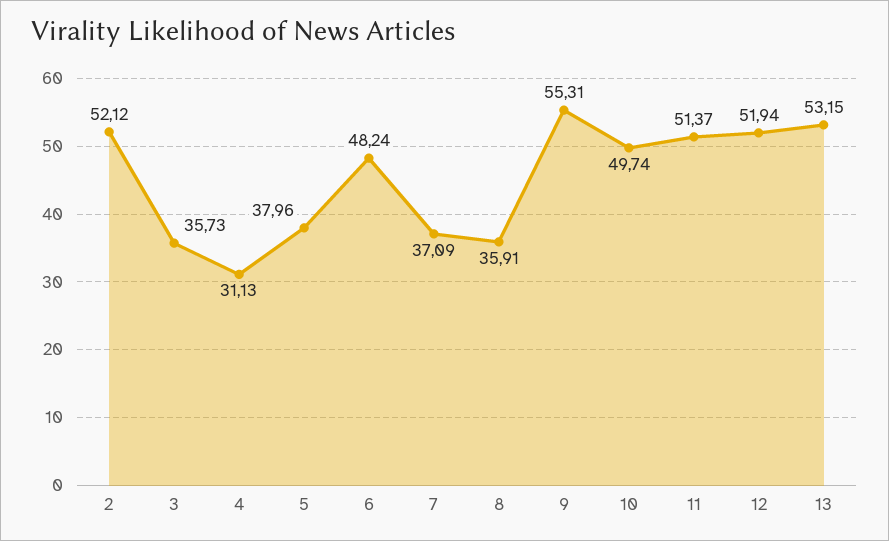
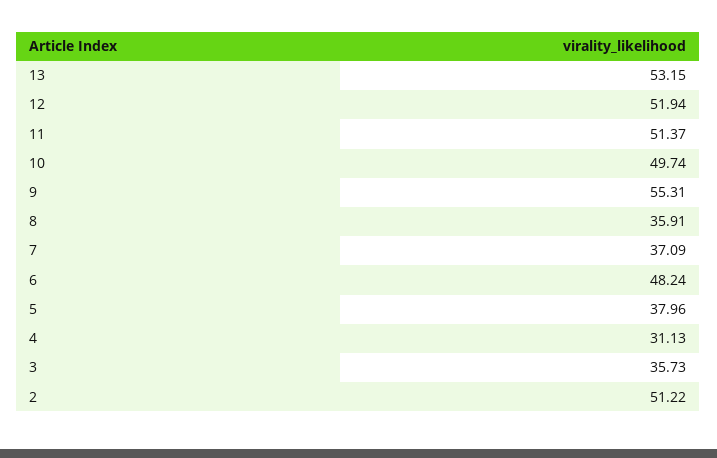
  {
-   "2": 52.12,
+   "2": 51.22,
    "3": 35.73,
    "4": 31.13,
    "5": 37.96,
    "6": 48.24,
    "7": 37.09,
    "8": 35.91,
    "9": 55.31,
    "10": 49.74,
    "11": 51.37,
    "12": 51.94,
    "13": 53.15
  }

